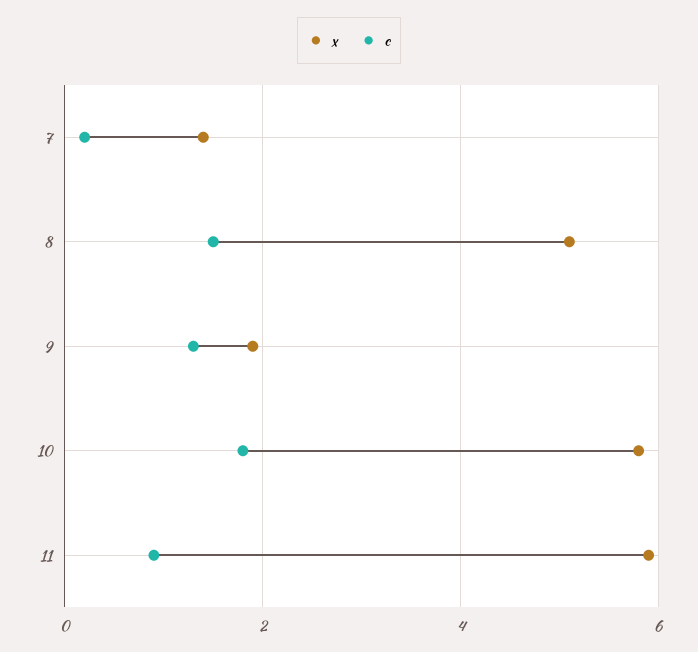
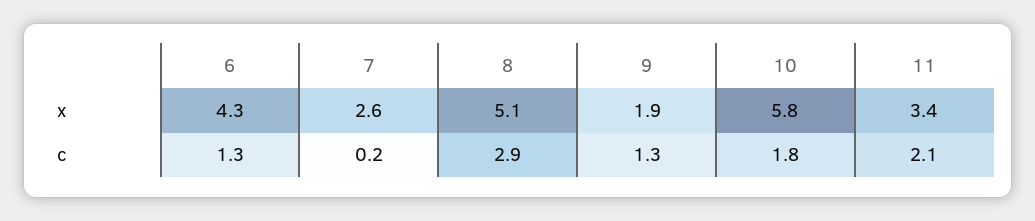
  {
    "x": {
-     "7": 1.5,
+     "7": 2.6,
      "8": 5.1,
      "9": 1.9,
      "10": 5.8,
-     "11": 6
+     "11": 3.4,
+     "6": 4.3
    },
    "c": {
      "7": 0.2,
-     "8": 1.5,
+     "8": 2.9,
      "9": 1.3,
      "10": 1.8,
-     "11": 1
+     "11": 2.1,
+     "6": 1.3
    }
  }

